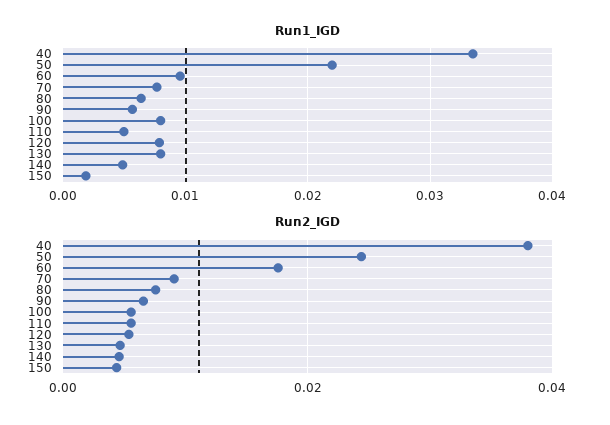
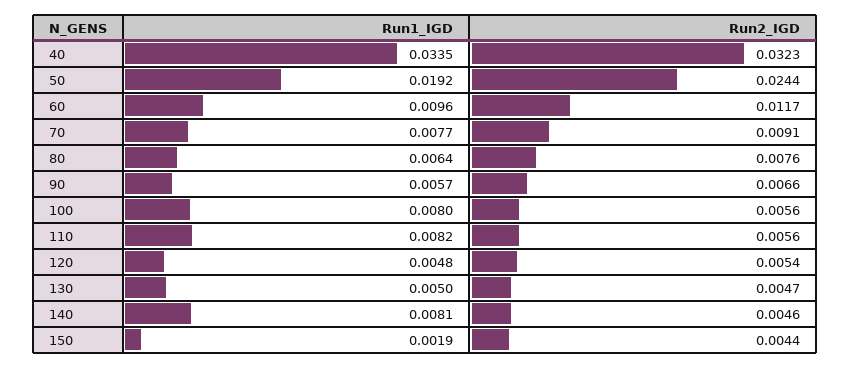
  {
    "Run1_IGD": {
      "40": 0.0335,
-     "50": 0.022,
+     "50": 0.0192,
      "60": 0.0096,
      "70": 0.0077,
      "80": 0.0064,
      "90": 0.0057,
      "100": 0.008,
-     "110": 0.005,
+     "110": 0.0082,
-     "120": 0.008,
+     "120": 0.0048,
-     "130": 0.008,
+     "130": 0.005,
-     "140": 0.005,
+     "140": 0.0081,
      "150": 0.0019
    },
    "Run2_IGD": {
-     "40": 0.038,
+     "40": 0.0323,
      "50": 0.0244,
-     "60": 0.018,
+     "60": 0.0117,
      "70": 0.0091,
      "80": 0.0076,
      "90": 0.0066,
      "100": 0.0056,
      "110": 0.0056,
      "120": 0.0054,
      "130": 0.0047,
      "140": 0.0046,
      "150": 0.0044
    }
  }

